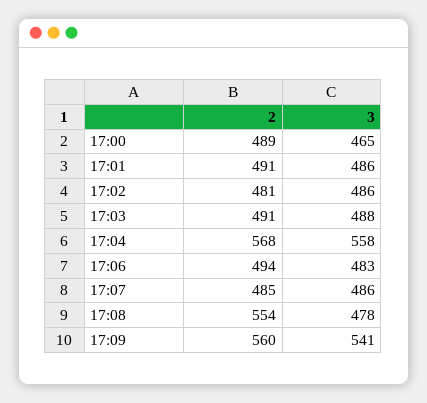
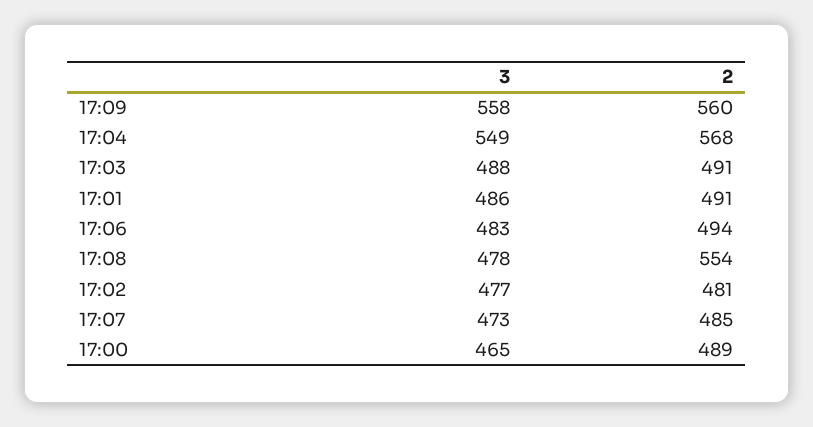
  {
    "2": {
      "17:00": 489,
      "17:01": 491,
      "17:02": 481,
      "17:03": 491,
      "17:04": 568,
      "17:06": 494,
      "17:07": 485,
      "17:08": 554,
      "17:09": 560
    },
    "3": {
      "17:00": 465,
      "17:01": 486,
-     "17:02": 486,
+     "17:02": 477,
      "17:03": 488,
-     "17:04": 558,
+     "17:04": 549,
      "17:06": 483,
-     "17:07": 486,
+     "17:07": 473,
      "17:08": 478,
-     "17:09": 541
+     "17:09": 558
    }
  }

